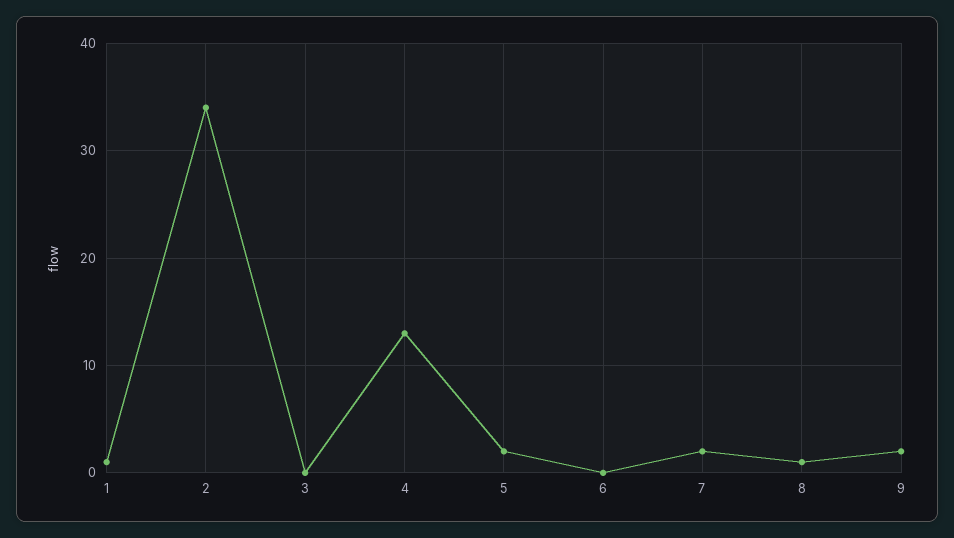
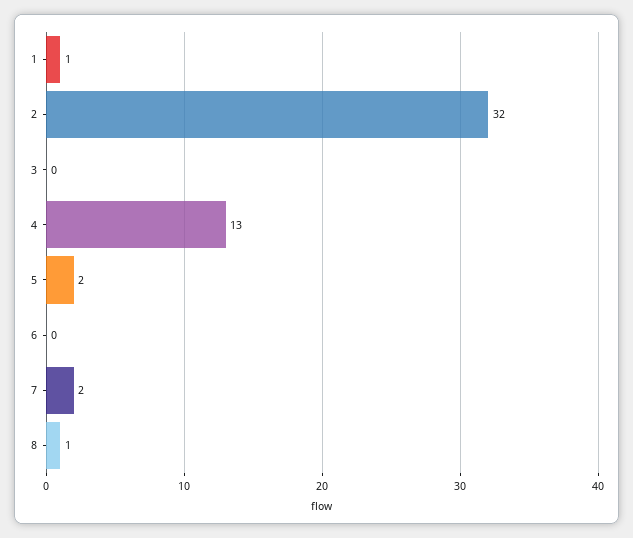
  {
    "1": 1,
-   "2": 34,
+   "2": 32,
    "3": 0,
    "4": 13,
    "5": 2,
    "6": 0,
    "7": 2,
-   "8": 1,
+   "8": 1
-   "9": 2
  }

